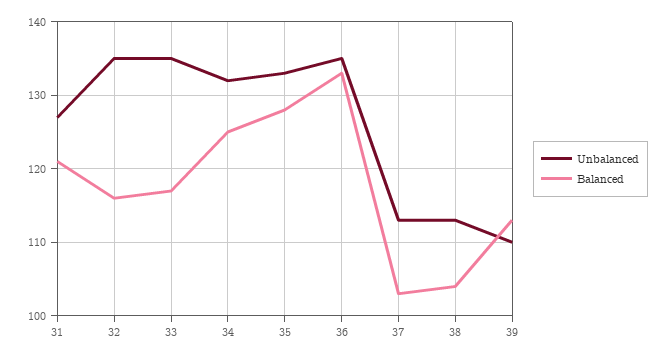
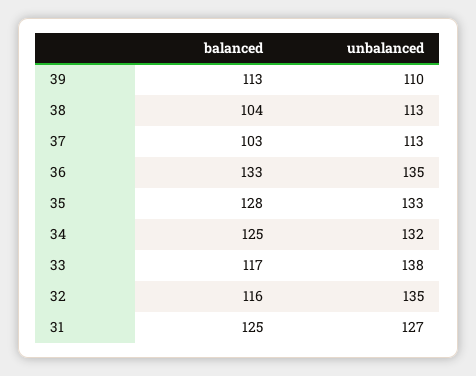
  {
    "Unbalanced": {
      "31": 127,
      "32": 135,
-     "33": 135,
+     "33": 138,
      "34": 132,
      "35": 133,
      "36": 135,
      "37": 113,
      "38": 113,
      "39": 110
    },
    "Balanced": {
-     "31": 121,
+     "31": 125,
      "32": 116,
      "33": 117,
      "34": 125,
      "35": 128,
      "36": 133,
      "37": 103,
      "38": 104,
      "39": 113
    }
  }

